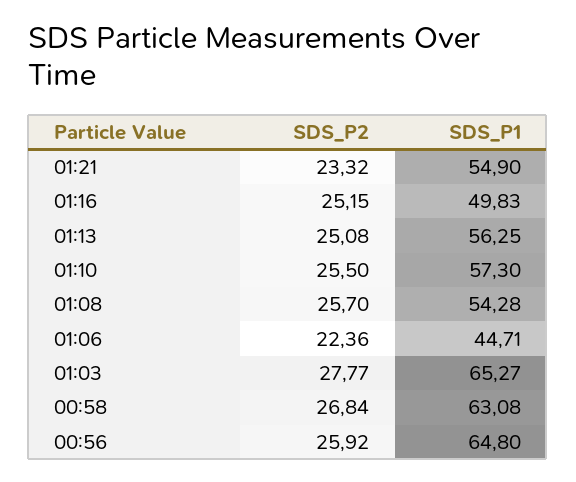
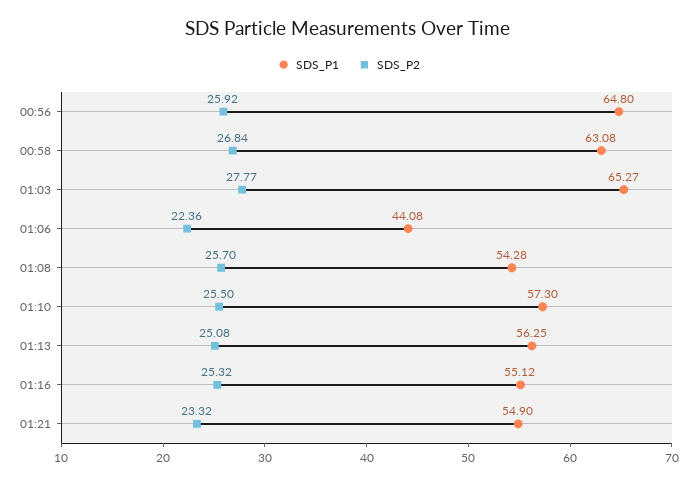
  {
    "SDS_P2": {
      "01:21": 23.32,
-     "01:16": 25.15,
+     "01:16": 25.32,
      "01:13": 25.08,
      "01:10": 25.5,
      "01:08": 25.7,
      "01:06": 22.36,
      "01:03": 27.77,
      "00:58": 26.84,
      "00:56": 25.92
    },
    "SDS_P1": {
      "01:21": 54.9,
-     "01:16": 49.83,
+     "01:16": 55.12,
      "01:13": 56.25,
      "01:10": 57.3,
      "01:08": 54.28,
-     "01:06": 44.71,
+     "01:06": 44.08,
      "01:03": 65.27,
      "00:58": 63.08,
      "00:56": 64.8
    }
  }

